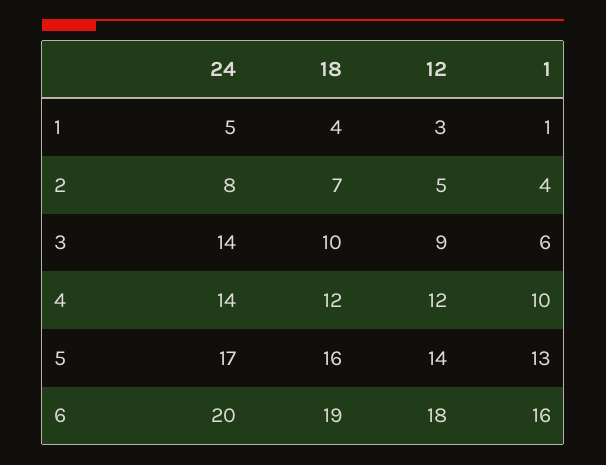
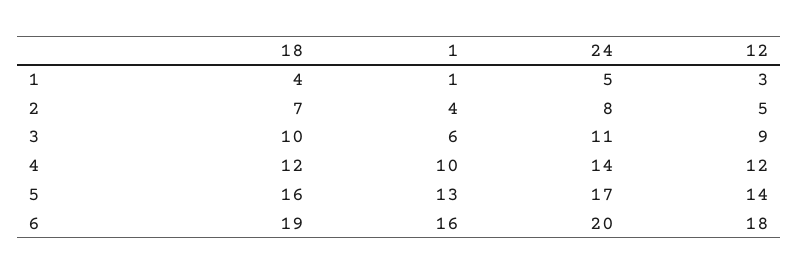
  {
    "24": {
      "1": 5,
      "2": 8,
-     "3": 14,
+     "3": 11,
      "4": 14,
      "5": 17,
      "6": 20
    },
    "18": {
      "1": 4,
      "2": 7,
      "3": 10,
      "4": 12,
      "5": 16,
      "6": 19
    },
    "12": {
      "1": 3,
      "2": 5,
      "3": 9,
      "4": 12,
      "5": 14,
      "6": 18
    },
    "1": {
      "1": 1,
      "2": 4,
      "3": 6,
      "4": 10,
      "5": 13,
      "6": 16
    }
  }

